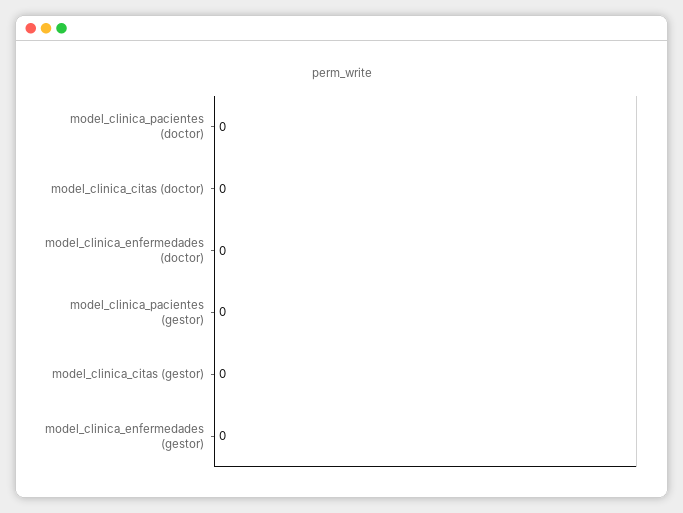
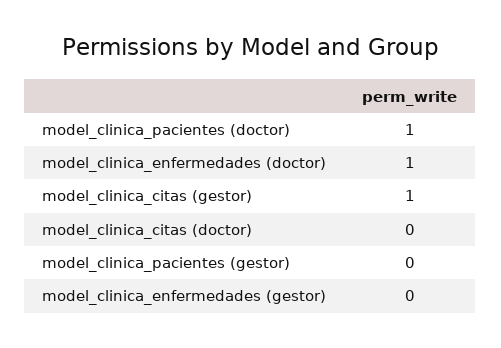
  {
-   "model_clinica_pacientes (doctor)": 0,
+   "model_clinica_pacientes (doctor)": 1,
    "model_clinica_citas (doctor)": 0,
-   "model_clinica_enfermedades (doctor)": 0,
+   "model_clinica_enfermedades (doctor)": 1,
    "model_clinica_pacientes (gestor)": 0,
-   "model_clinica_citas (gestor)": 0,
+   "model_clinica_citas (gestor)": 1,
    "model_clinica_enfermedades (gestor)": 0
  }

